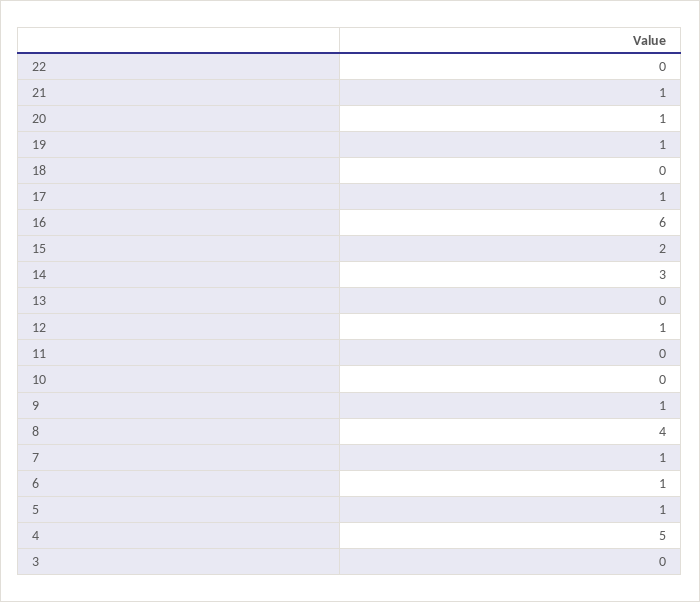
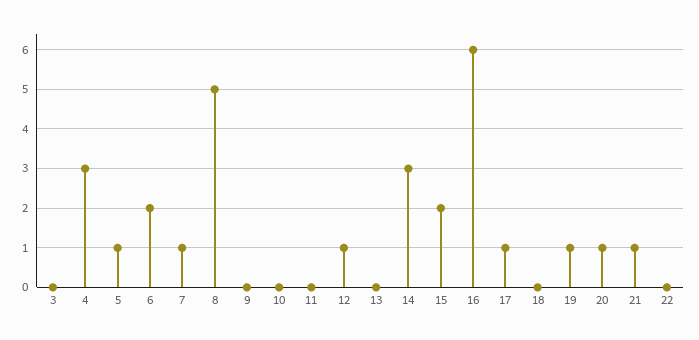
  {
    "22": 0,
    "21": 1,
    "20": 1,
    "19": 1,
    "18": 0,
    "17": 1,
    "16": 6,
    "15": 2,
    "14": 3,
    "13": 0,
    "12": 1,
    "11": 0,
    "10": 0,
-   "9": 1,
+   "9": 0,
-   "8": 4,
+   "8": 5,
    "7": 1,
-   "6": 1,
+   "6": 2,
    "5": 1,
-   "4": 5,
+   "4": 3,
    "3": 0
  }

